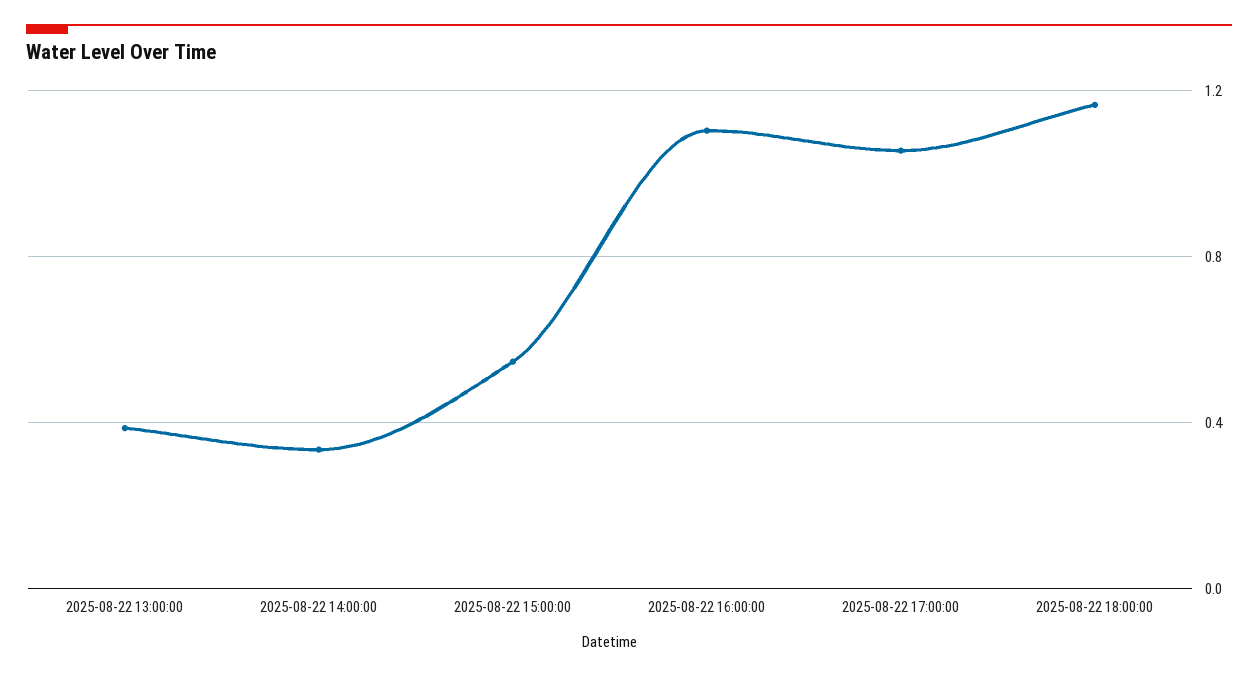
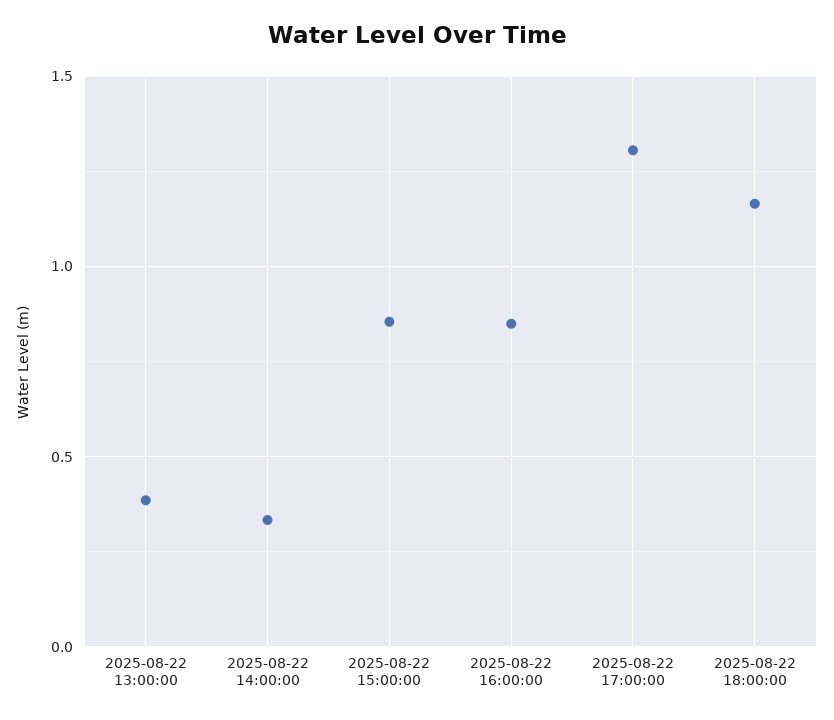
  {
    "2025-08-22 13:00:00": 0.4,
    "2025-08-22 14:00:00": 0.35,
-   "2025-08-22 15:00:00": 0.55,
+   "2025-08-22 15:00:00": 0.85,
-   "2025-08-22 16:00:00": 1.1,
+   "2025-08-22 16:00:00": 0.85,
-   "2025-08-22 17:00:00": 1.05,
+   "2025-08-22 17:00:00": 1.3,
    "2025-08-22 18:00:00": 1.15
  }

